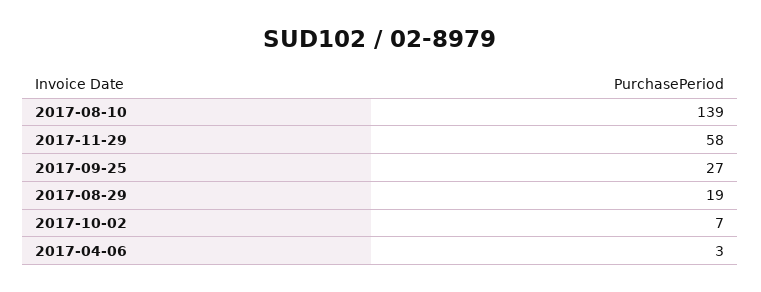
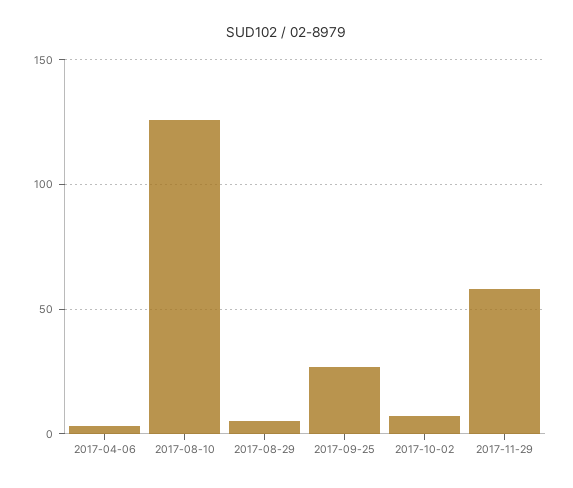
  {
-   "2017-08-10": 139,
+   "2017-08-10": 125,
    "2017-11-29": 58,
    "2017-09-25": 27,
-   "2017-08-29": 19,
+   "2017-08-29": 5,
    "2017-10-02": 7,
    "2017-04-06": 3
  }

